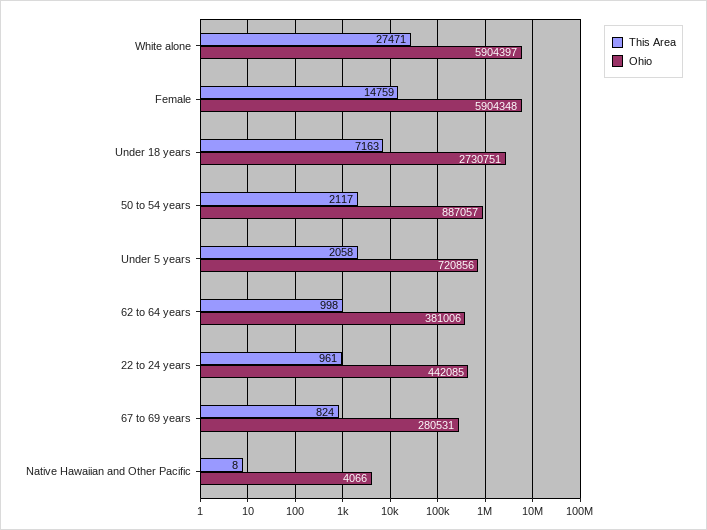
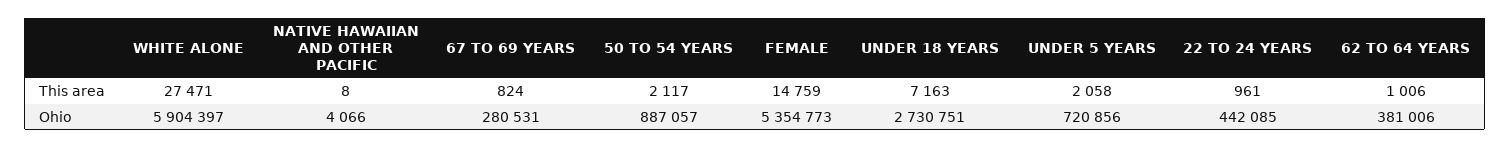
  {
    "This Area": {
      "White alone": 27471,
      "Female": 14759,
      "Under 18 years": 7163,
      "50 to 54 years": 2117,
      "Under 5 years": 2058,
-     "62 to 64 years": 998,
+     "62 to 64 years": 1006,
      "22 to 24 years": 961,
      "67 to 69 years": 824,
      "Native Hawaiian and Other Pacific": 8
    },
    "Ohio": {
      "White alone": 5904397,
-     "Female": 5904348,
+     "Female": 5354773,
      "Under 18 years": 2730751,
      "50 to 54 years": 887057,
      "Under 5 years": 720856,
      "62 to 64 years": 381006,
      "22 to 24 years": 442085,
      "67 to 69 years": 280531,
      "Native Hawaiian and Other Pacific": 4066
    }
  }

